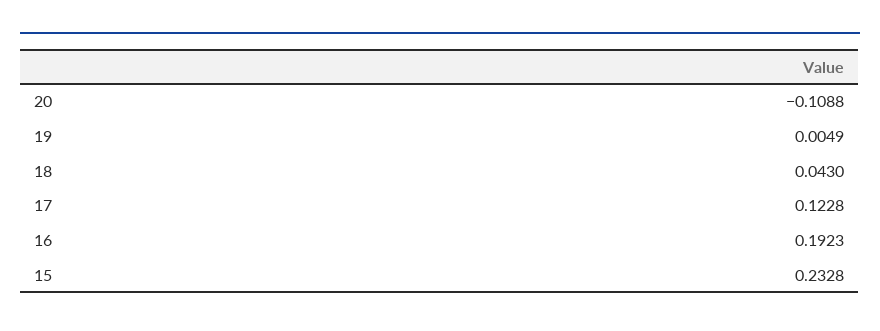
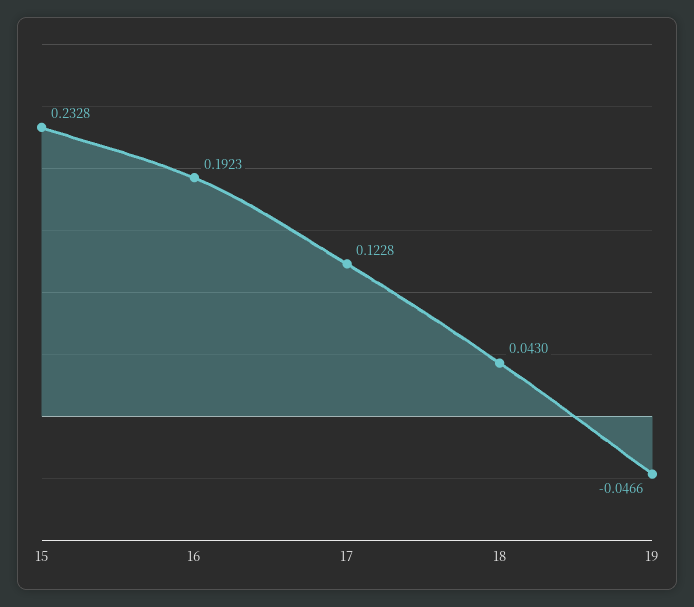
  {
-   "20": -0.1088,
-   "19": 0.0049,
+   "19": -0.0466,
    "18": 0.043,
    "17": 0.1228,
    "16": 0.1923,
    "15": 0.2328
  }

